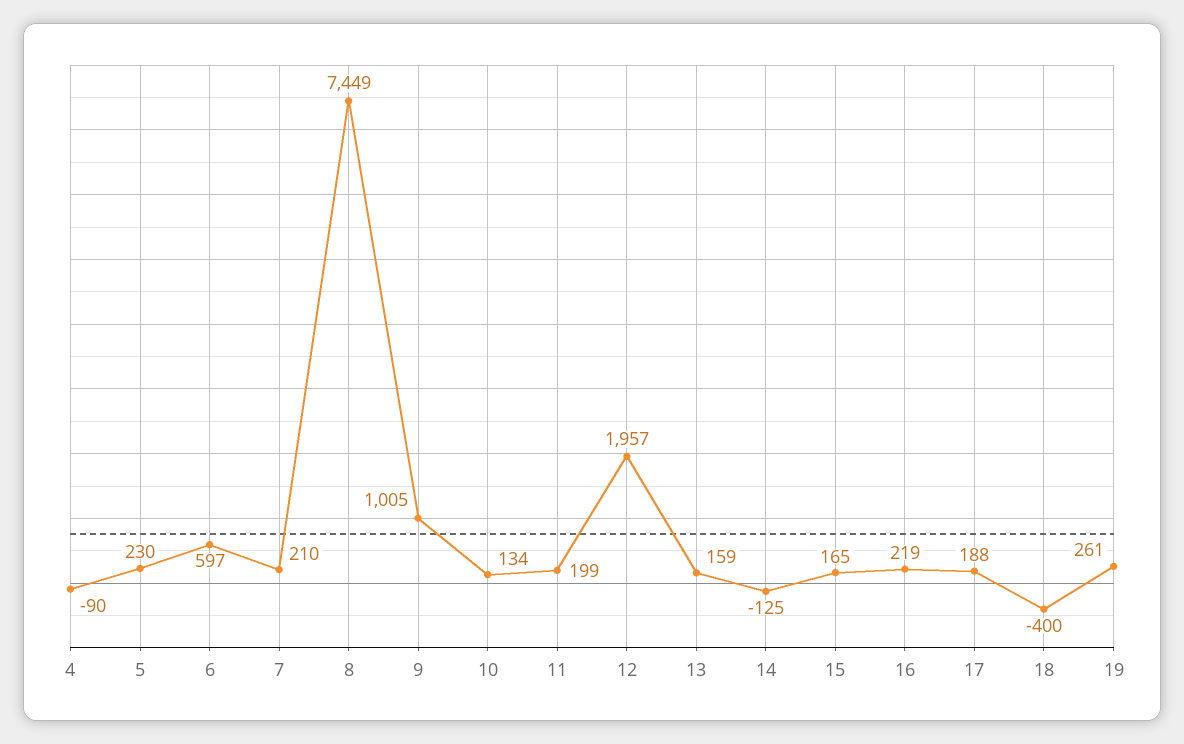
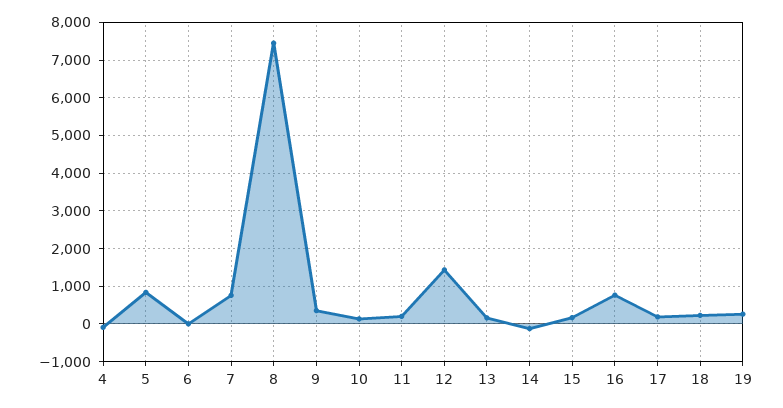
  {
    "4": -90,
-   "5": 230,
+   "5": 800,
-   "6": 597,
+   "6": 0,
-   "7": 210,
+   "7": 800,
    "8": 7449,
-   "9": 1005,
+   "9": 400,
    "10": 134,
    "11": 199,
-   "12": 1957,
+   "12": 1400,
    "13": 159,
    "14": -125,
    "15": 165,
-   "16": 219,
+   "16": 800,
    "17": 188,
-   "18": -400,
+   "18": 200,
    "19": 261
  }

